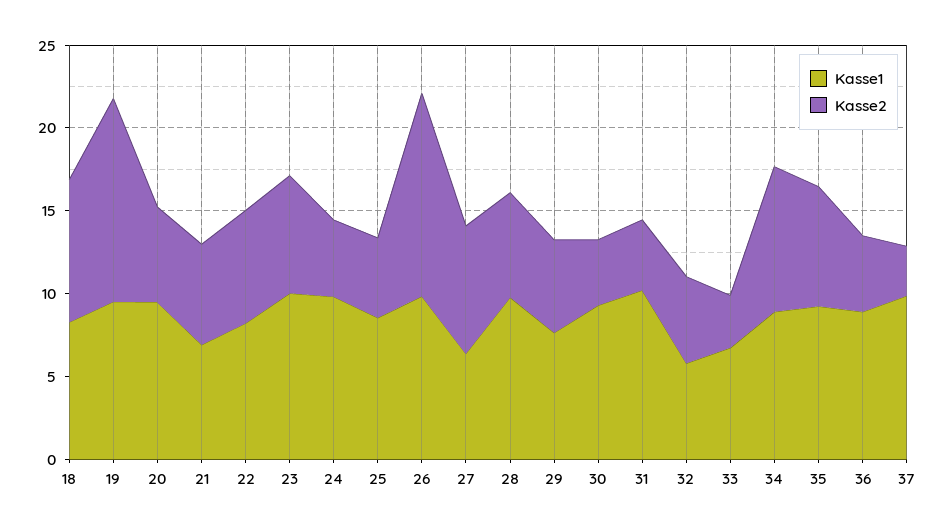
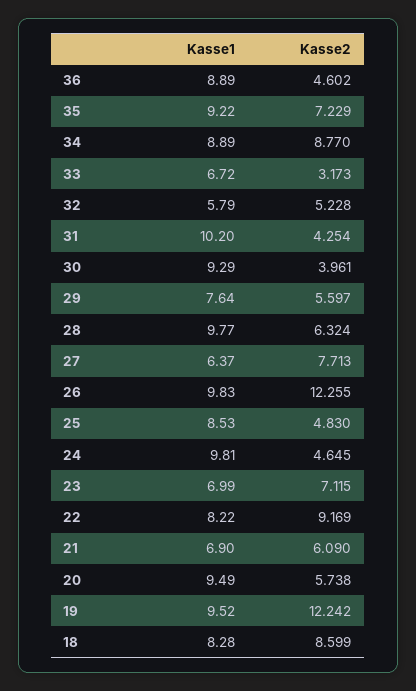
  {
    "Kasse1": {
      "18": 8.28,
      "19": 9.52,
      "20": 9.49,
      "21": 6.9,
      "22": 8.22,
-     "23": 10,
+     "23": 6.99,
      "24": 9.81,
      "25": 8.53,
      "26": 9.83,
      "27": 6.37,
      "28": 9.77,
      "29": 7.64,
      "30": 9.29,
      "31": 10.2,
      "32": 5.79,
      "33": 6.72,
      "34": 8.89,
      "35": 9.22,
-     "36": 8.89,
+     "36": 8.89
-     "37": 10
    },
    "Kasse2": {
      "18": 8.599,
      "19": 12.242,
      "20": 5.738,
      "21": 6.09,
-     "22": 7,
+     "22": 9.169,
      "23": 7.115,
      "24": 4.645,
      "25": 4.83,
      "26": 12.255,
      "27": 7.713,
      "28": 6.324,
      "29": 5.597,
      "30": 3.961,
      "31": 4.254,
      "32": 5.228,
      "33": 3.173,
      "34": 8.77,
      "35": 7.229,
-     "36": 4.602,
+     "36": 4.602
-     "37": 3
    }
  }

